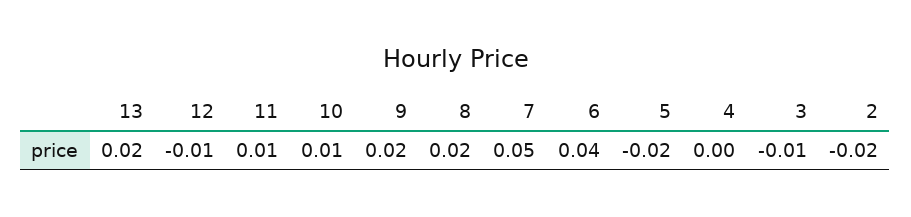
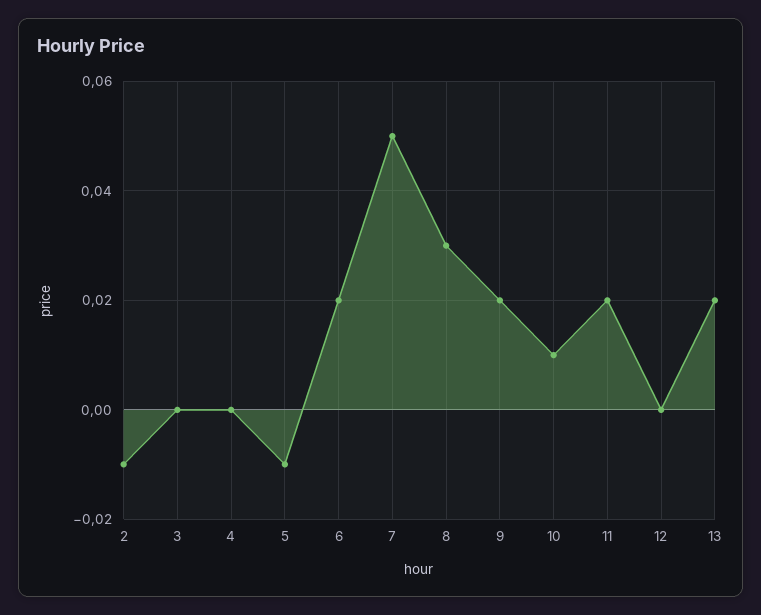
  {
    "13": 0.02,
-   "12": -0.01,
+   "12": 0,
-   "11": 0.01,
+   "11": 0.02,
    "10": 0.01,
    "9": 0.02,
-   "8": 0.02,
+   "8": 0.03,
    "7": 0.05,
-   "6": 0.04,
+   "6": 0.02,
-   "5": -0.02,
+   "5": -0.01,
    "4": 0,
-   "3": -0.01,
+   "3": 0,
-   "2": -0.02
+   "2": -0.01
  }

